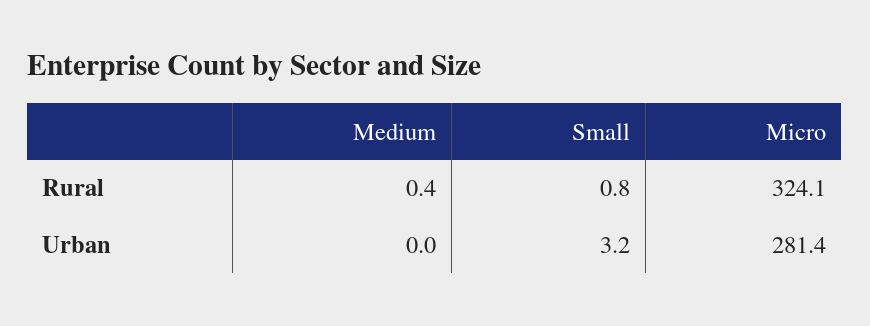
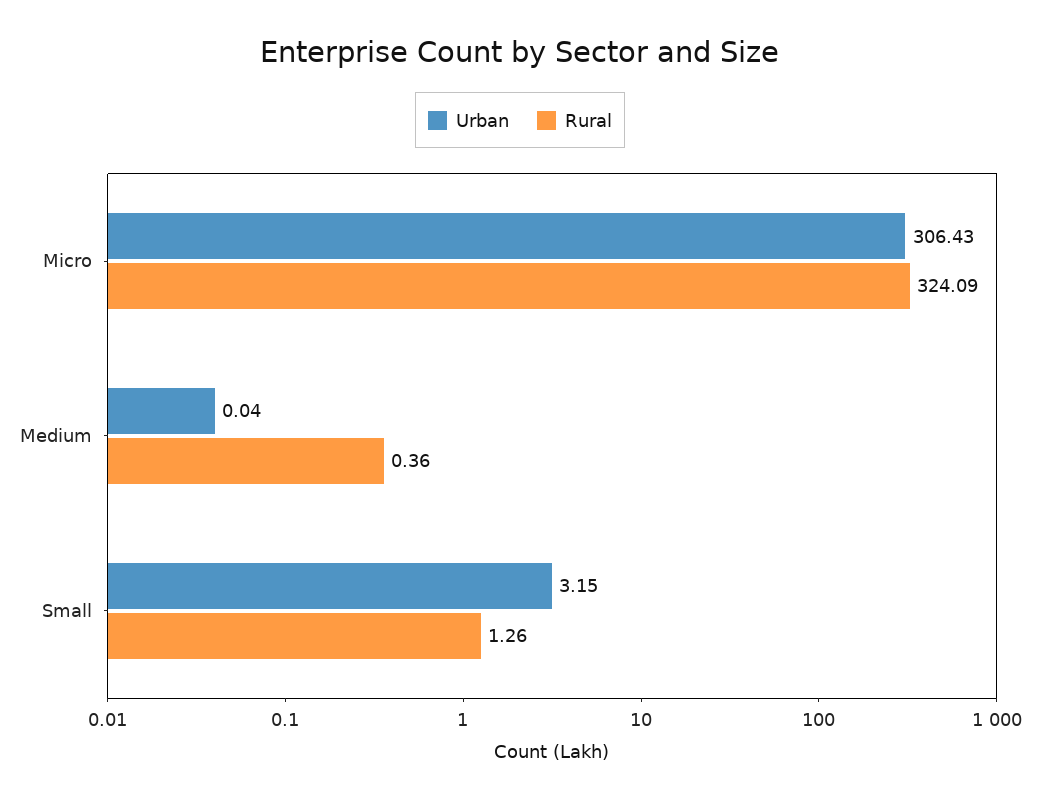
  {
    "Rural": {
      "Medium": 0.36,
-     "Small": 0.8,
+     "Small": 1.26,
      "Micro": 324.09
    },
    "Urban": {
      "Medium": 0.04,
      "Small": 3.15,
-     "Micro": 281.4
+     "Micro": 306.43
    }
  }

